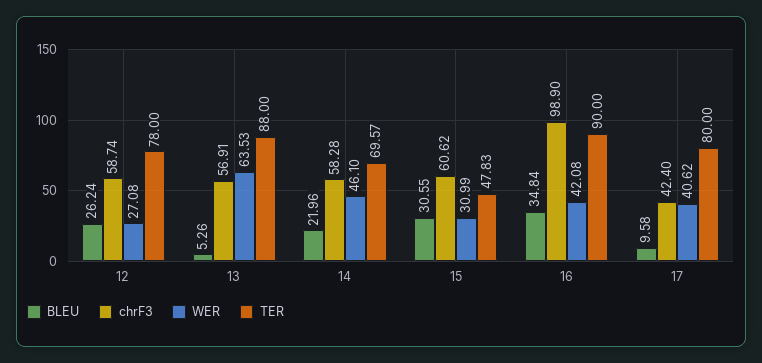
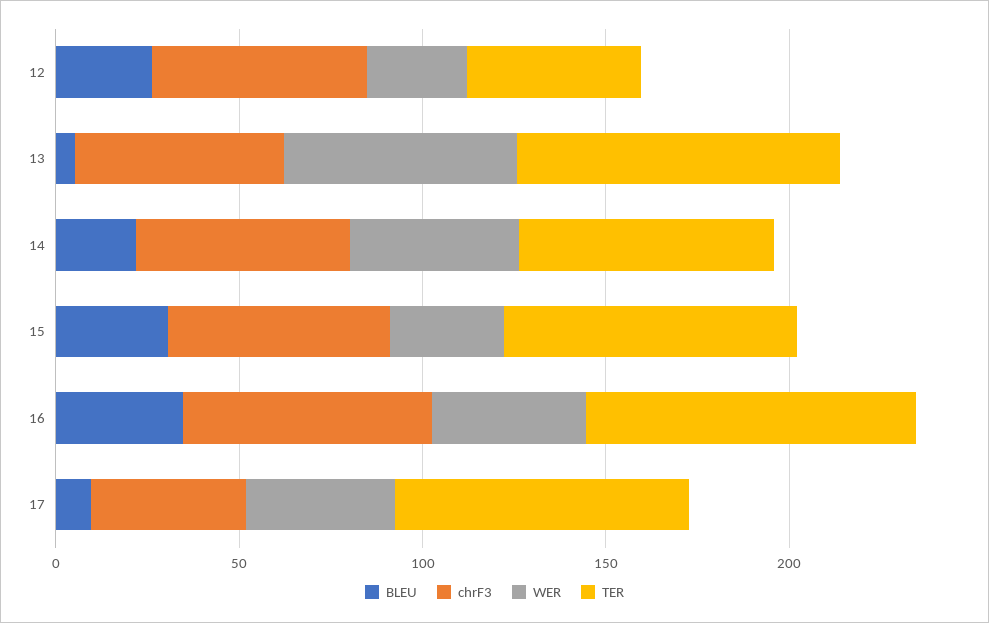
  {
    "BLEU": {
      "12": 26.24,
      "13": 5.26,
      "14": 21.96,
      "15": 30.55,
      "16": 34.84,
      "17": 9.58
    },
    "chrF3": {
      "12": 58.74,
      "13": 56.91,
      "14": 58.28,
      "15": 60.62,
-     "16": 98.9,
+     "16": 70,
      "17": 42.4
    },
    "WER": {
      "12": 27.08,
      "13": 63.53,
      "14": 46.1,
      "15": 30.99,
      "16": 42.08,
      "17": 40.62
    },
    "TER": {
-     "12": 78,
+     "12": 50,
      "13": 88,
      "14": 69.57,
-     "15": 47.83,
+     "15": 80,
      "16": 90,
      "17": 80
    }
  }

